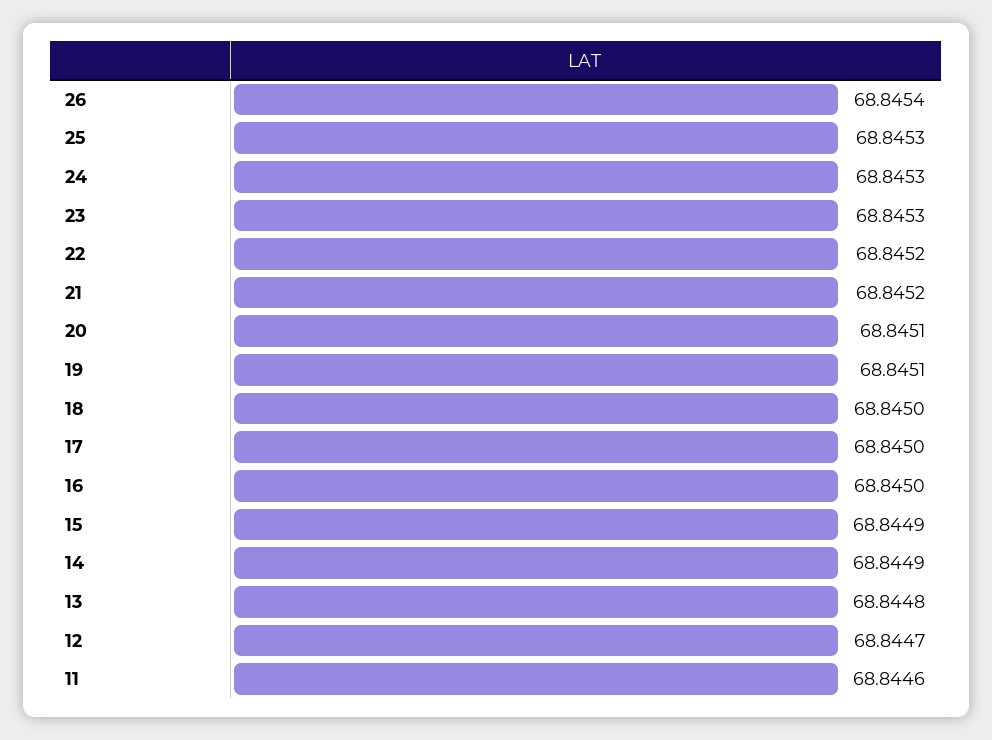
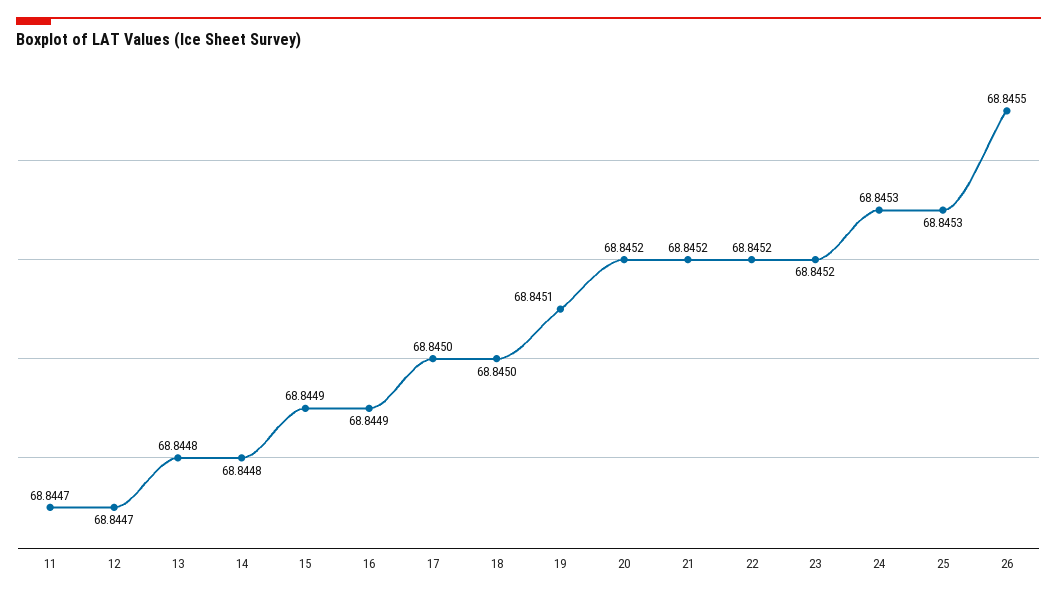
  {
-   "26": 68.8454,
+   "26": 68.8455,
    "25": 68.8453,
    "24": 68.8453,
-   "23": 68.8453,
+   "23": 68.8452,
    "22": 68.8452,
    "21": 68.8452,
-   "20": 68.8451,
+   "20": 68.8452,
    "19": 68.8451,
    "18": 68.845,
    "17": 68.845,
-   "16": 68.845,
+   "16": 68.8449,
    "15": 68.8449,
-   "14": 68.8449,
+   "14": 68.8448,
    "13": 68.8448,
    "12": 68.8447,
-   "11": 68.8446
+   "11": 68.8447
  }

